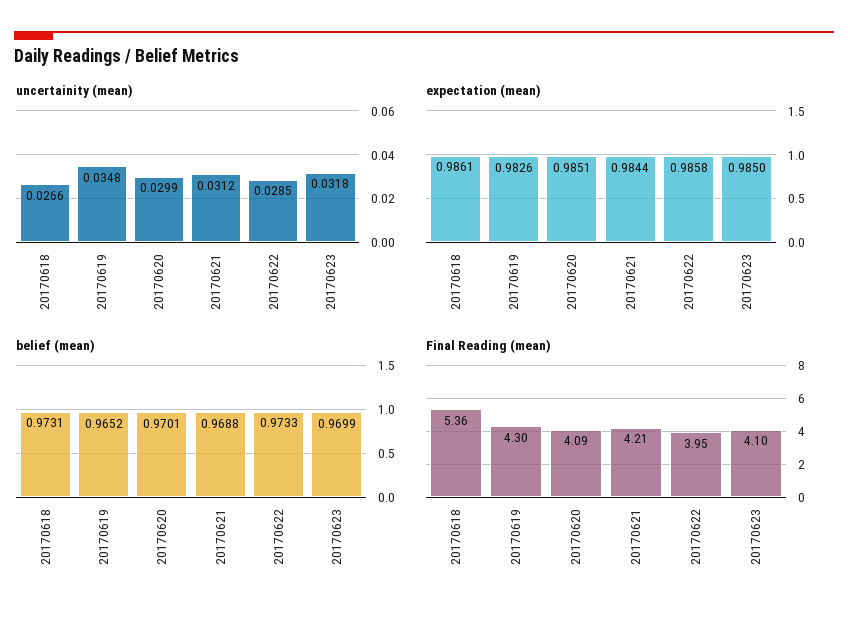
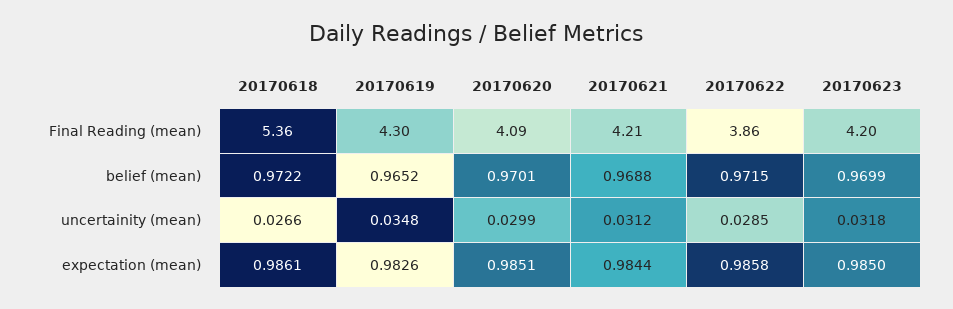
  {
    "uncertainity (mean)": {
      "20170618": 0.0266,
      "20170619": 0.0348,
      "20170620": 0.0299,
      "20170621": 0.0312,
      "20170622": 0.0285,
      "20170623": 0.0318
    },
    "expectation (mean)": {
      "20170618": 0.9861,
      "20170619": 0.9826,
      "20170620": 0.9851,
      "20170621": 0.9844,
      "20170622": 0.9858,
      "20170623": 0.985
    },
    "belief (mean)": {
-     "20170618": 0.9731,
+     "20170618": 0.9722,
      "20170619": 0.9652,
      "20170620": 0.9701,
      "20170621": 0.9688,
-     "20170622": 0.9733,
+     "20170622": 0.9715,
      "20170623": 0.9699
    },
    "Final Reading (mean)": {
      "20170618": 5.36,
      "20170619": 4.3,
      "20170620": 4.09,
      "20170621": 4.21,
-     "20170622": 3.95,
+     "20170622": 3.86,
-     "20170623": 4.1
+     "20170623": 4.2
    }
  }

